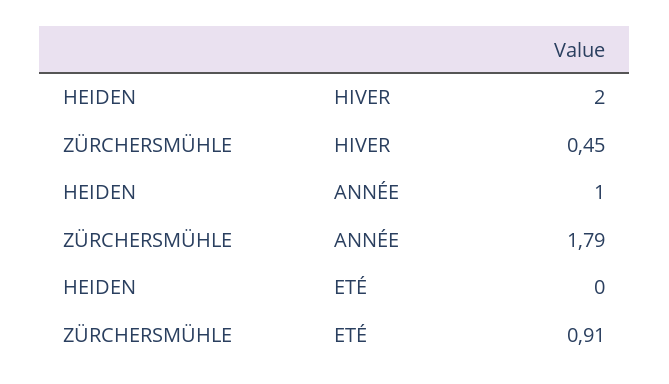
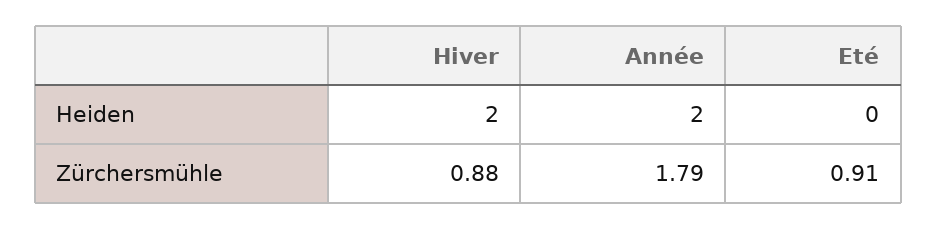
  {
    "HEIDEN": {
      "HIVER": 2,
-     "ANNÉE": 1,
+     "ANNÉE": 2,
      "ETÉ": 0
    },
    "ZÜRCHERSMÜHLE": {
-     "HIVER": 0.45,
+     "HIVER": 0.88,
      "ANNÉE": 1.79,
      "ETÉ": 0.91
    }
  }

